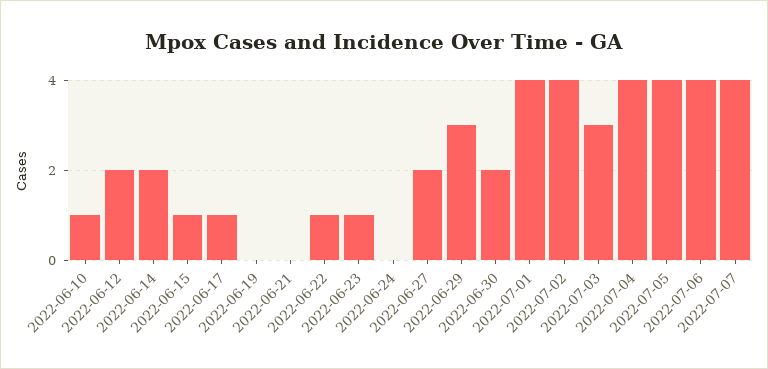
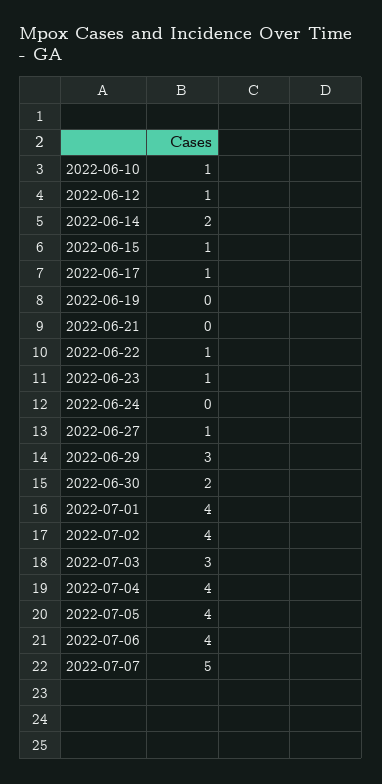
  {
    "2022-06-10": 1,
-   "2022-06-12": 2,
+   "2022-06-12": 1,
    "2022-06-14": 2,
    "2022-06-15": 1,
    "2022-06-17": 1,
    "2022-06-19": 0,
    "2022-06-21": 0,
    "2022-06-22": 1,
    "2022-06-23": 1,
    "2022-06-24": 0,
-   "2022-06-27": 2,
+   "2022-06-27": 1,
    "2022-06-29": 3,
    "2022-06-30": 2,
    "2022-07-01": 4,
    "2022-07-02": 4,
    "2022-07-03": 3,
    "2022-07-04": 4,
    "2022-07-05": 4,
    "2022-07-06": 4,
-   "2022-07-07": 4
+   "2022-07-07": 5
  }

